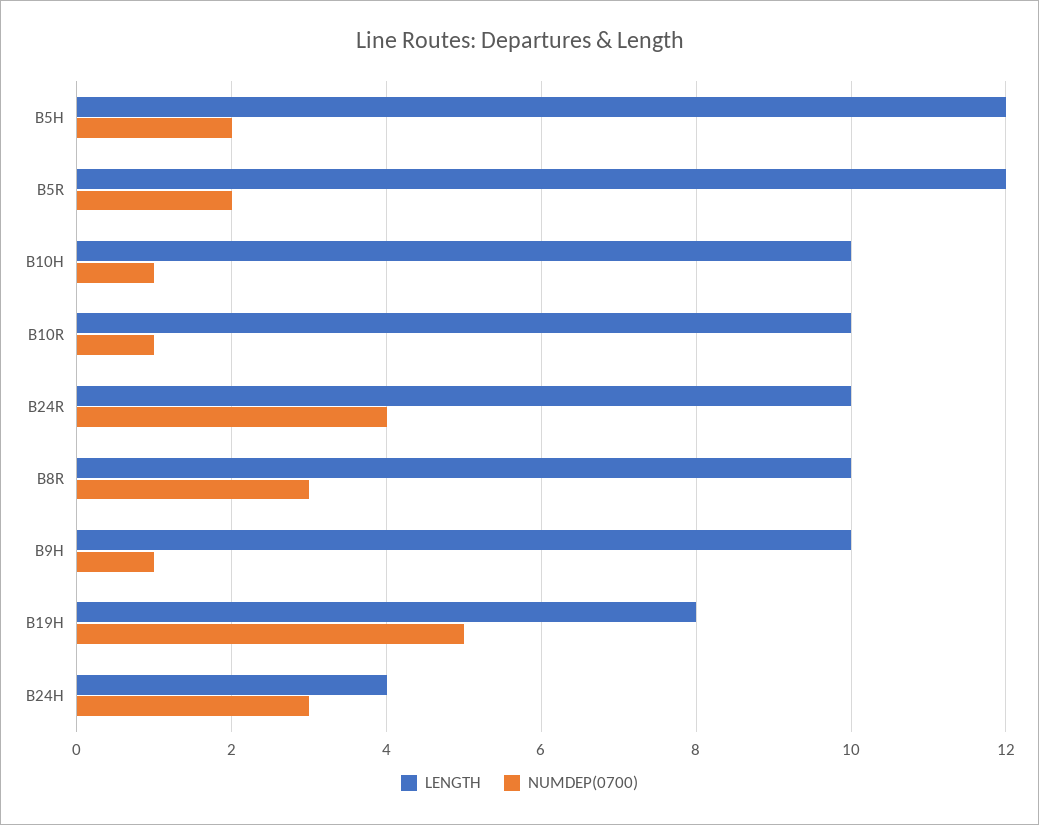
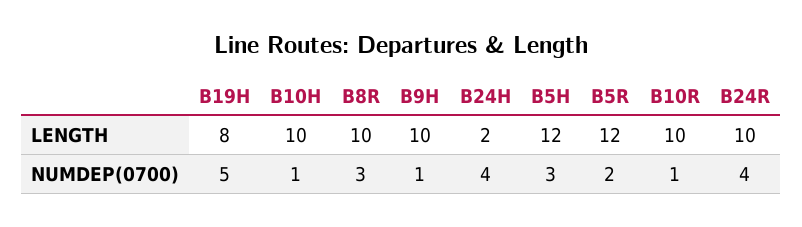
  {
    "LENGTH": {
      "B5H": 12,
      "B5R": 12,
      "B10H": 10,
      "B10R": 10,
      "B24R": 10,
      "B8R": 10,
      "B9H": 10,
      "B19H": 8,
-     "B24H": 4
+     "B24H": 2
    },
    "NUMDEP(0700)": {
-     "B5H": 2,
+     "B5H": 3,
      "B5R": 2,
      "B10H": 1,
      "B10R": 1,
      "B24R": 4,
      "B8R": 3,
      "B9H": 1,
      "B19H": 5,
-     "B24H": 3
+     "B24H": 4
    }
  }

